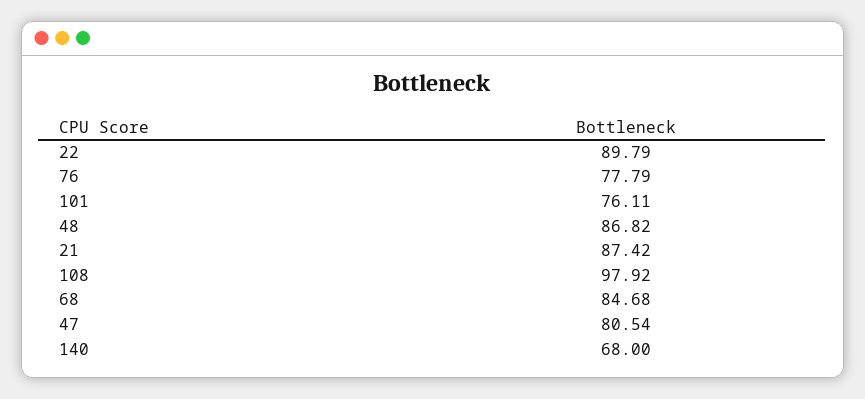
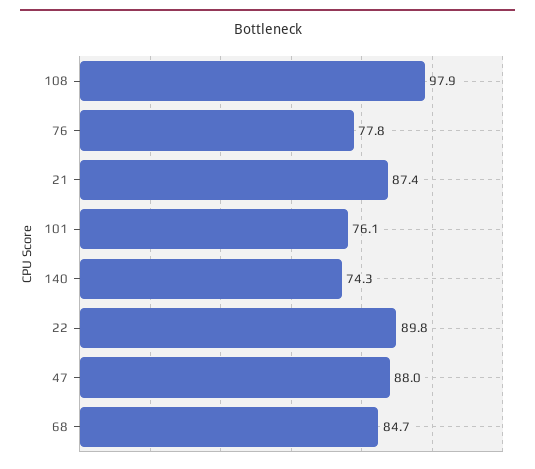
  {
    "22": 89.79,
    "76": 77.79,
    "101": 76.11,
-   "48": 86.82,
    "21": 87.42,
    "108": 97.92,
    "68": 84.68,
-   "47": 80.54,
+   "47": 88,
-   "140": 68
+   "140": 74.3
  }

